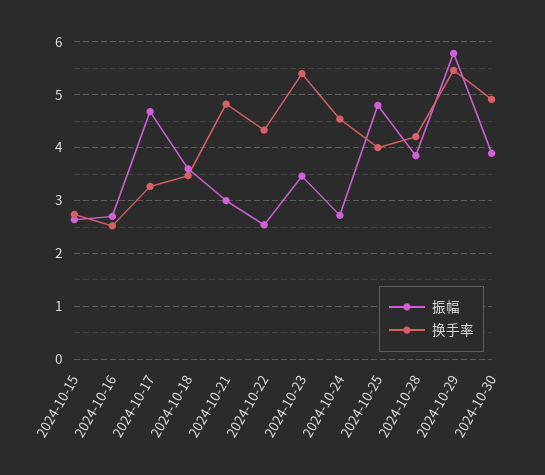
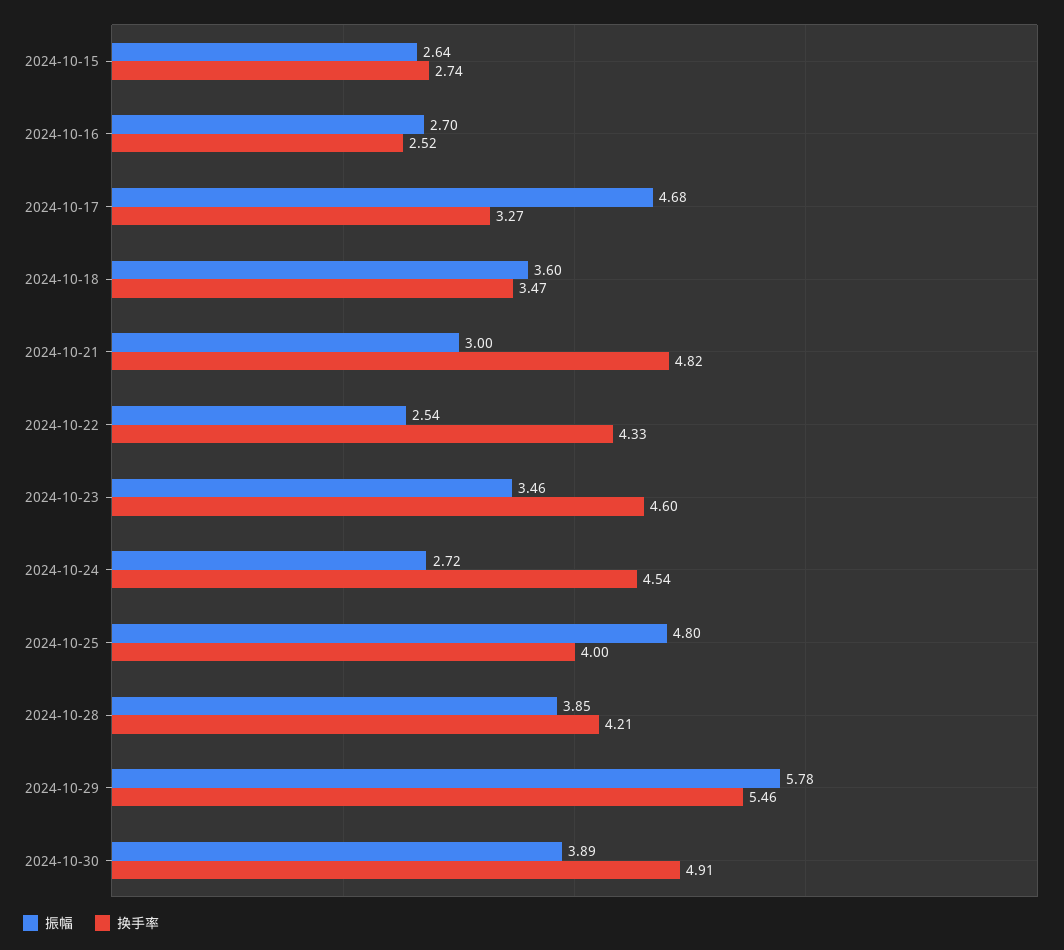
  {
    "振幅": {
      "2024-10-15": 2.64,
      "2024-10-16": 2.7,
      "2024-10-17": 4.68,
      "2024-10-18": 3.6,
      "2024-10-21": 3,
      "2024-10-22": 2.54,
      "2024-10-23": 3.46,
      "2024-10-24": 2.72,
      "2024-10-25": 4.8,
      "2024-10-28": 3.85,
      "2024-10-29": 5.78,
      "2024-10-30": 3.89
    },
    "换手率": {
      "2024-10-15": 2.74,
      "2024-10-16": 2.52,
      "2024-10-17": 3.27,
      "2024-10-18": 3.47,
      "2024-10-21": 4.82,
      "2024-10-22": 4.33,
-     "2024-10-23": 5.4,
+     "2024-10-23": 4.6,
      "2024-10-24": 4.54,
      "2024-10-25": 4,
      "2024-10-28": 4.21,
      "2024-10-29": 5.46,
      "2024-10-30": 4.91
    }
  }

